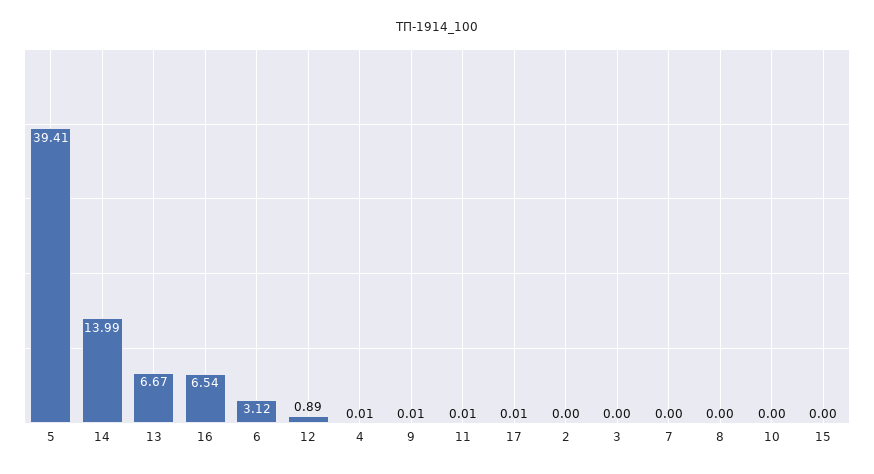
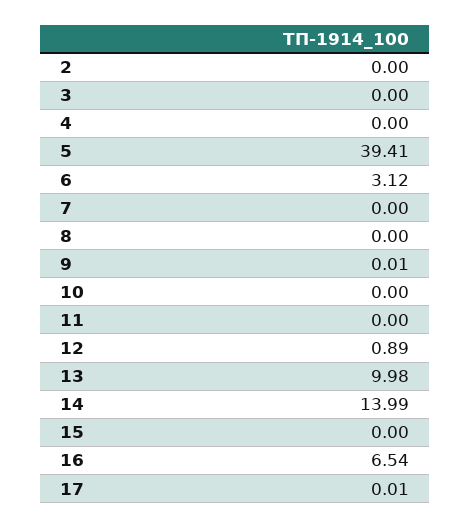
  {
    "5": 39.41,
    "14": 13.99,
-   "13": 6.67,
+   "13": 9.98,
    "16": 6.54,
    "6": 3.12,
    "12": 0.89,
-   "4": 0.01,
+   "4": 0,
    "9": 0.01,
-   "11": 0.01,
+   "11": 0,
    "17": 0.01,
    "2": 0,
    "3": 0,
    "7": 0,
    "8": 0,
    "10": 0,
    "15": 0
  }

